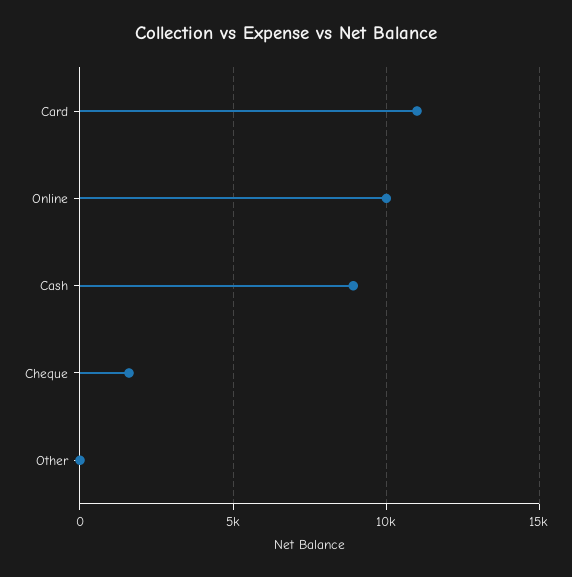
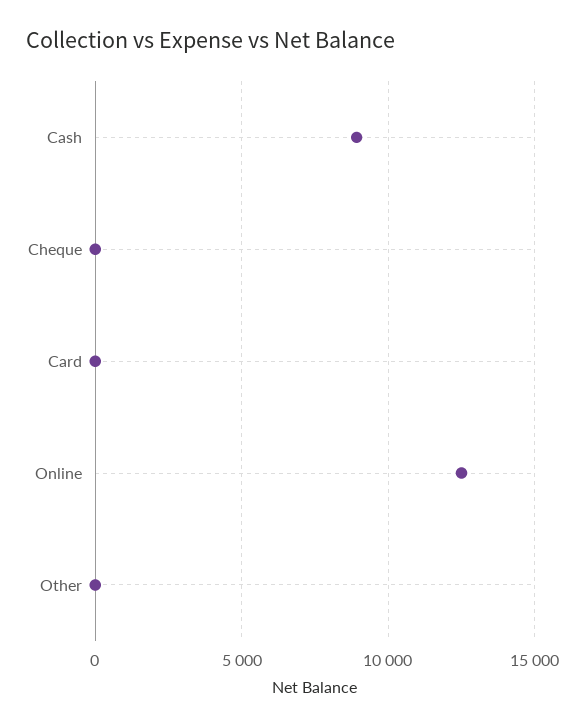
  {
-   "Card": 11000,
+   "Card": 0,
-   "Online": 10000,
+   "Online": 12500,
    "Cash": 9000,
-   "Cheque": 1500,
+   "Cheque": 0,
    "Other": 0
  }

